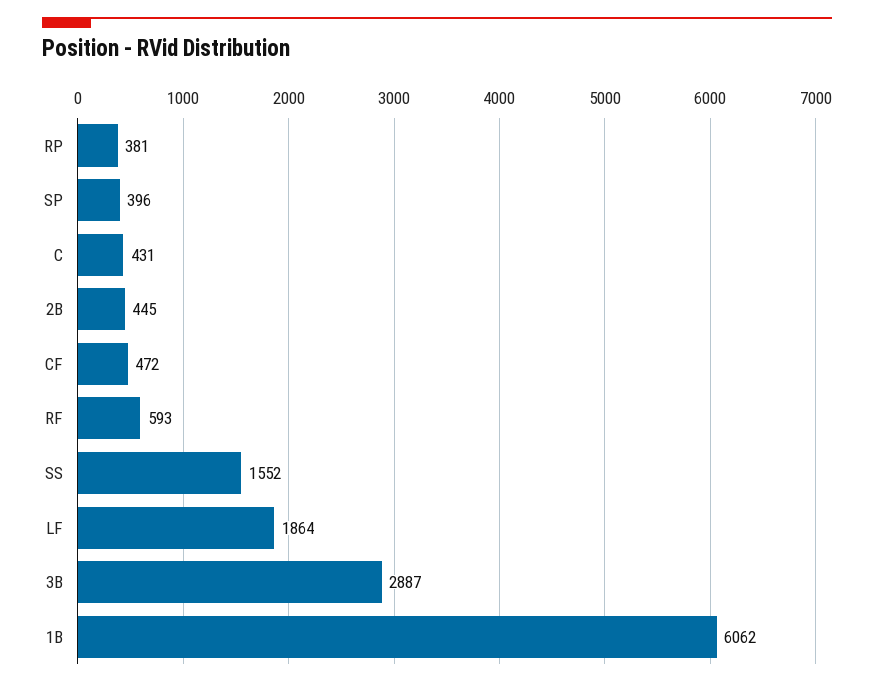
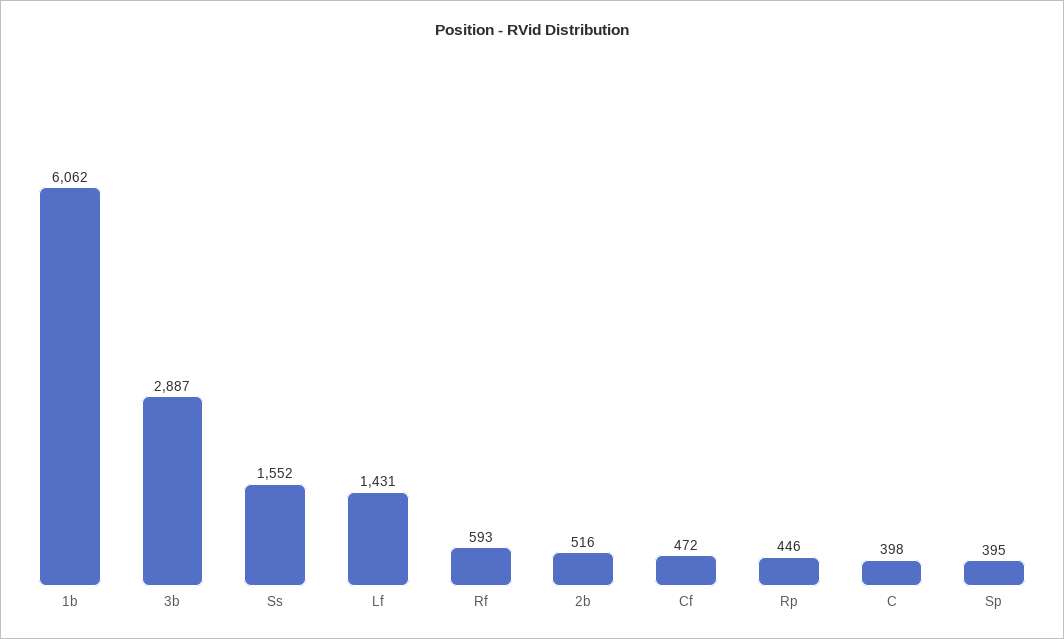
  {
-   "RP": 381,
+   "RP": 446,
-   "SP": 396,
+   "SP": 395,
-   "C": 431,
+   "C": 398,
-   "2B": 445,
+   "2B": 516,
    "CF": 472,
    "RF": 593,
    "SS": 1552,
-   "LF": 1864,
+   "LF": 1431,
    "3B": 2887,
    "1B": 6062
  }

